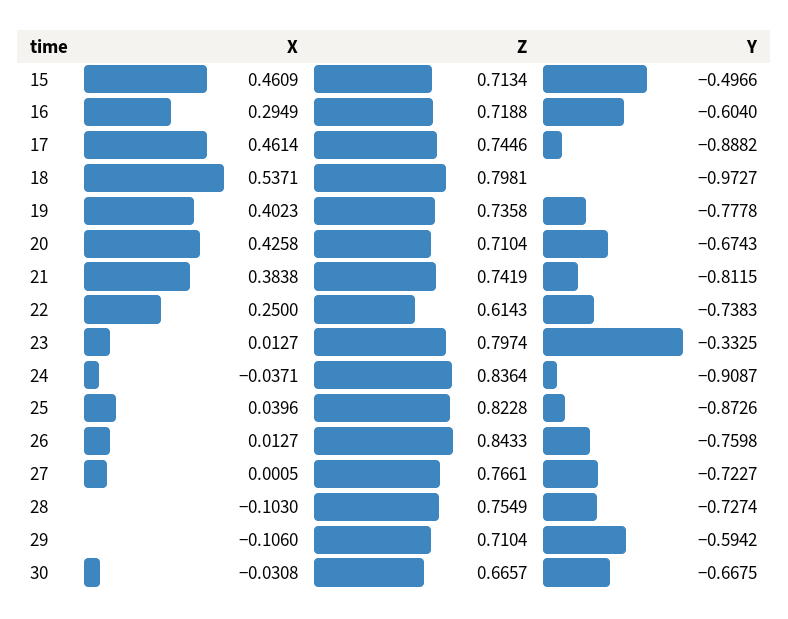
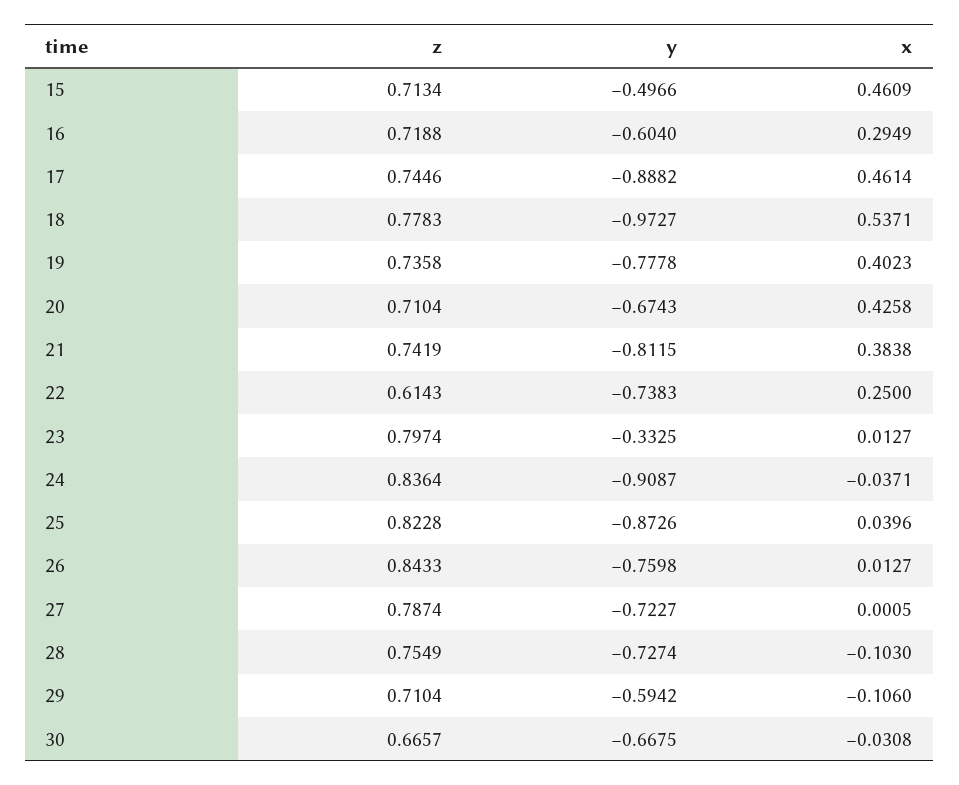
  {
    "X": {
      "15": 0.4609,
      "16": 0.2949,
      "17": 0.4614,
      "18": 0.5371,
      "19": 0.4023,
      "20": 0.4258,
      "21": 0.3838,
      "22": 0.25,
      "23": 0.0127,
      "24": -0.0371,
      "25": 0.0396,
      "26": 0.0127,
      "27": 0.0005,
      "28": -0.103,
      "29": -0.106,
      "30": -0.0308
    },
    "Z": {
      "15": 0.7134,
      "16": 0.7188,
      "17": 0.7446,
-     "18": 0.7981,
+     "18": 0.7783,
      "19": 0.7358,
      "20": 0.7104,
      "21": 0.7419,
      "22": 0.6143,
      "23": 0.7974,
      "24": 0.8364,
      "25": 0.8228,
      "26": 0.8433,
-     "27": 0.7661,
+     "27": 0.7874,
      "28": 0.7549,
      "29": 0.7104,
      "30": 0.6657
    },
    "Y": {
      "15": -0.4966,
      "16": -0.604,
      "17": -0.8882,
      "18": -0.9727,
      "19": -0.7778,
      "20": -0.6743,
      "21": -0.8115,
      "22": -0.7383,
      "23": -0.3325,
      "24": -0.9087,
      "25": -0.8726,
      "26": -0.7598,
      "27": -0.7227,
      "28": -0.7274,
      "29": -0.5942,
      "30": -0.6675
    }
  }

